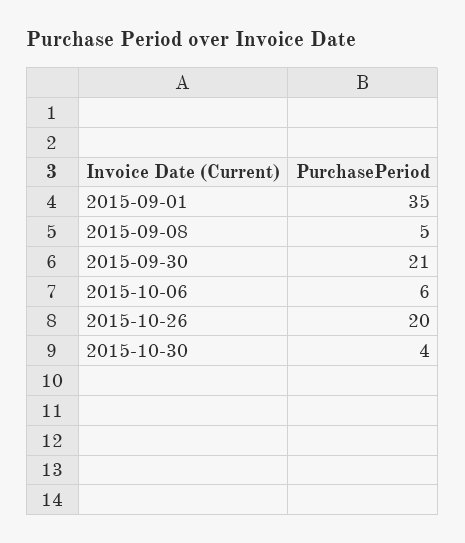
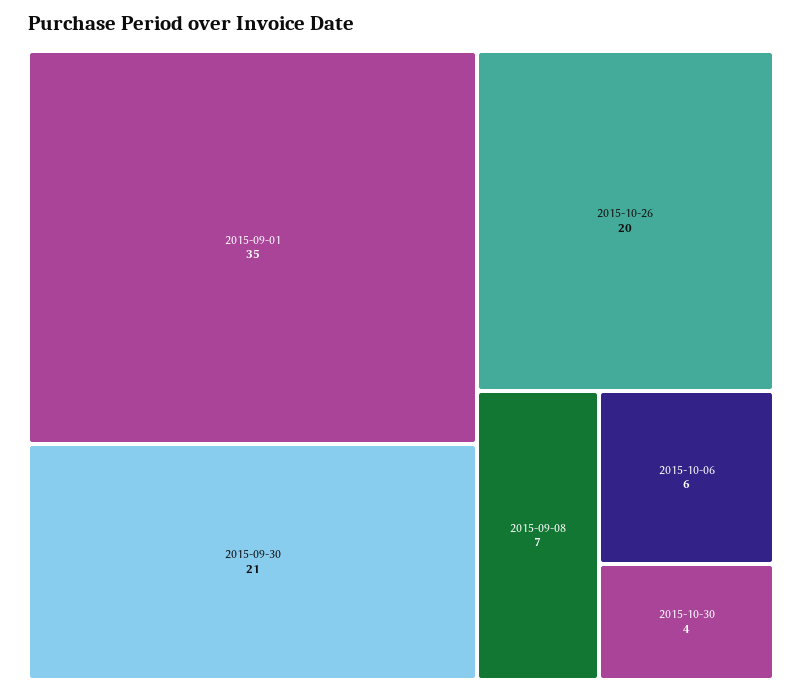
  {
    "2015-09-01": 35,
-   "2015-09-08": 5,
+   "2015-09-08": 7,
    "2015-09-30": 21,
    "2015-10-06": 6,
    "2015-10-26": 20,
    "2015-10-30": 4
  }

